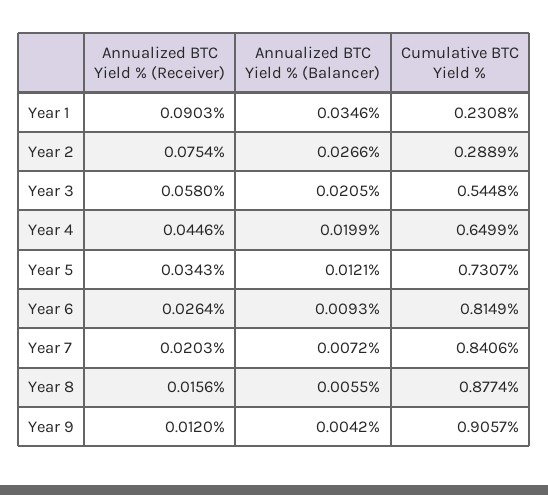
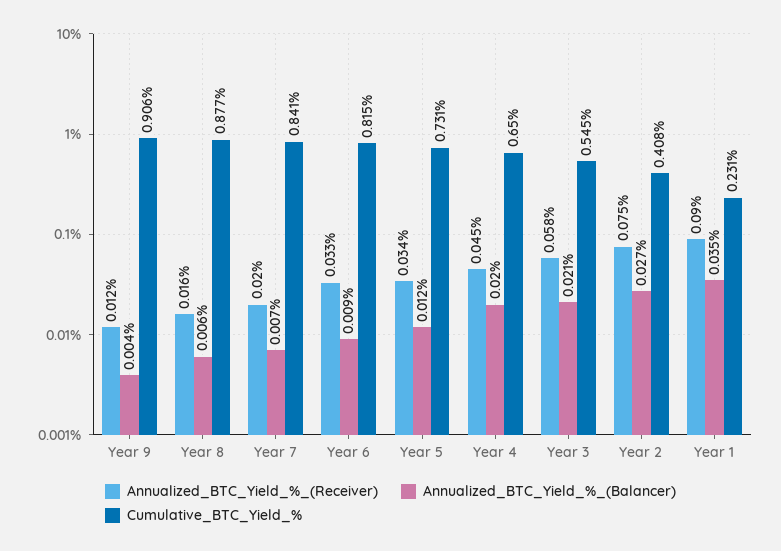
  {
    "Annualized BTC Yield % (Receiver)": {
      "Year 1": 0.0903,
      "Year 2": 0.0754,
      "Year 3": 0.058,
      "Year 4": 0.0446,
      "Year 5": 0.0343,
-     "Year 6": 0.0264,
+     "Year 6": 0.033,
      "Year 7": 0.0203,
      "Year 8": 0.0156,
      "Year 9": 0.012
    },
    "Annualized BTC Yield % (Balancer)": {
      "Year 1": 0.0346,
      "Year 2": 0.0266,
      "Year 3": 0.0205,
      "Year 4": 0.0199,
      "Year 5": 0.0121,
      "Year 6": 0.0093,
      "Year 7": 0.0072,
      "Year 8": 0.0055,
      "Year 9": 0.0042
    },
    "Cumulative BTC Yield %": {
      "Year 1": 0.2308,
-     "Year 2": 0.2889,
+     "Year 2": 0.408,
      "Year 3": 0.5448,
      "Year 4": 0.6499,
      "Year 5": 0.7307,
      "Year 6": 0.8149,
      "Year 7": 0.8406,
      "Year 8": 0.8774,
      "Year 9": 0.9057
    }
  }

